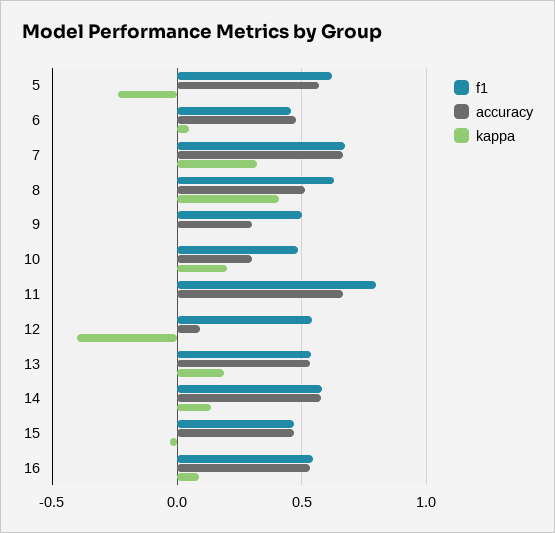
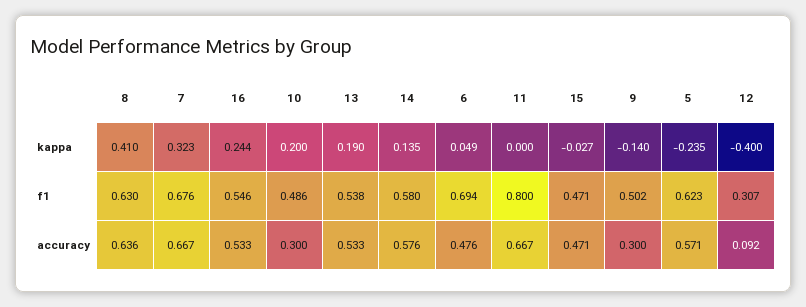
  {
    "f1": {
      "5": 0.623,
-     "6": 0.45,
+     "6": 0.694,
      "7": 0.676,
      "8": 0.63,
      "9": 0.502,
      "10": 0.486,
      "11": 0.8,
-     "12": 0.55,
+     "12": 0.307,
      "13": 0.538,
      "14": 0.58,
      "15": 0.471,
      "16": 0.546
    },
    "accuracy": {
      "5": 0.571,
      "6": 0.476,
      "7": 0.667,
-     "8": 0.5,
+     "8": 0.636,
      "9": 0.3,
      "10": 0.3,
      "11": 0.667,
      "12": 0.092,
      "13": 0.533,
      "14": 0.576,
      "15": 0.471,
      "16": 0.533
    },
    "kappa": {
      "5": -0.235,
      "6": 0.049,
      "7": 0.323,
      "8": 0.41,
-     "9": 0,
+     "9": -0.14,
      "10": 0.2,
      "11": 0,
      "12": -0.4,
      "13": 0.19,
      "14": 0.135,
      "15": -0.027,
-     "16": 0.1
+     "16": 0.244
    }
  }

